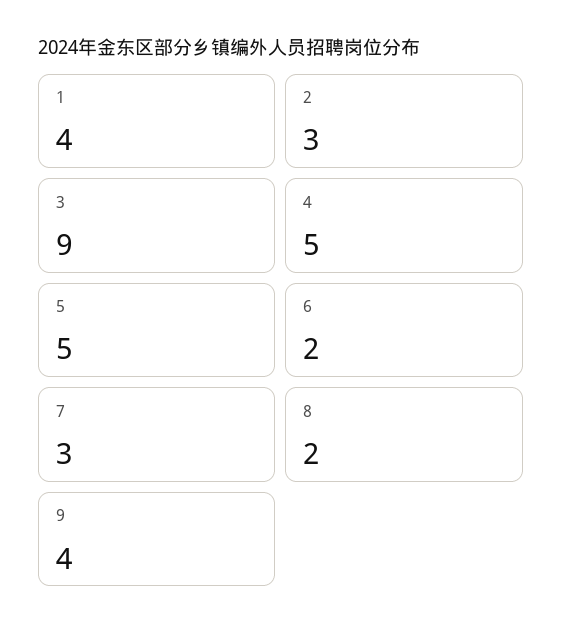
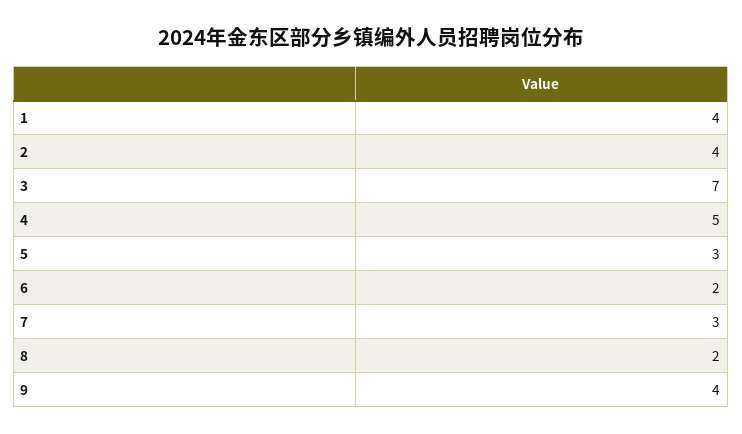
  {
    "1": 4,
-   "2": 3,
+   "2": 4,
-   "3": 9,
+   "3": 7,
    "4": 5,
-   "5": 5,
+   "5": 3,
    "6": 2,
    "7": 3,
    "8": 2,
    "9": 4
  }

